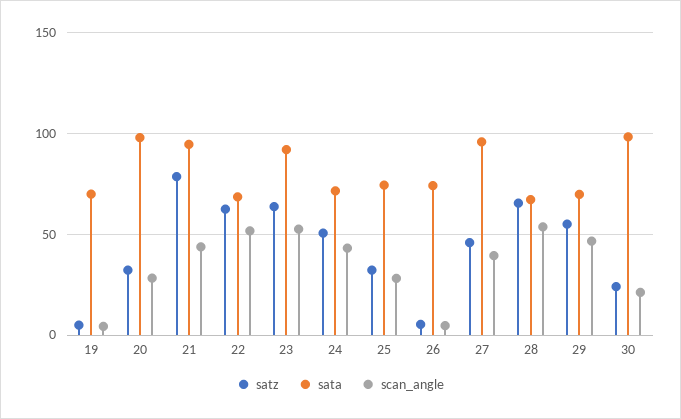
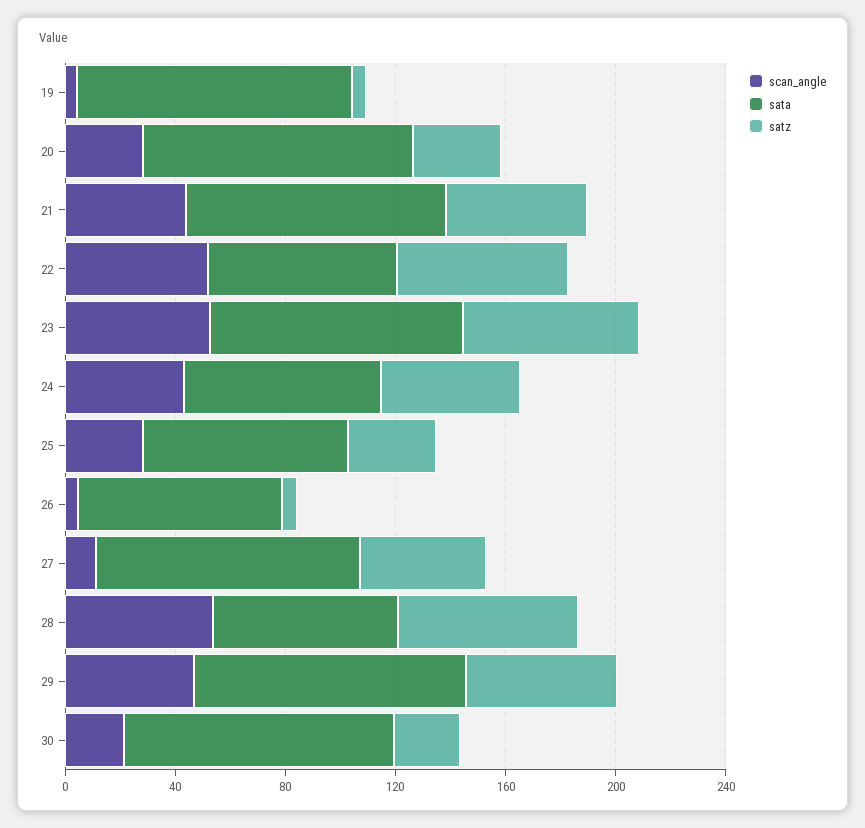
  {
    "satz": {
      "19": 5,
      "20": 30,
-     "21": 80,
+     "21": 50,
      "22": 60,
      "23": 65,
      "24": 50,
      "25": 30,
      "26": 5,
      "27": 45,
      "28": 65,
      "29": 55,
      "30": 25
    },
    "sata": {
-     "19": 70,
+     "19": 100,
      "20": 100,
      "21": 95,
      "22": 70,
      "23": 90,
      "24": 70,
      "25": 75,
      "26": 75,
      "27": 95,
      "28": 65,
-     "29": 70,
+     "29": 100,
      "30": 100
    },
    "scan_angle": {
      "19": 5,
      "20": 30,
      "21": 45,
      "22": 50,
      "23": 55,
      "24": 45,
      "25": 30,
      "26": 5,
-     "27": 40,
+     "27": 10,
      "28": 55,
      "29": 45,
      "30": 20
    }
  }

